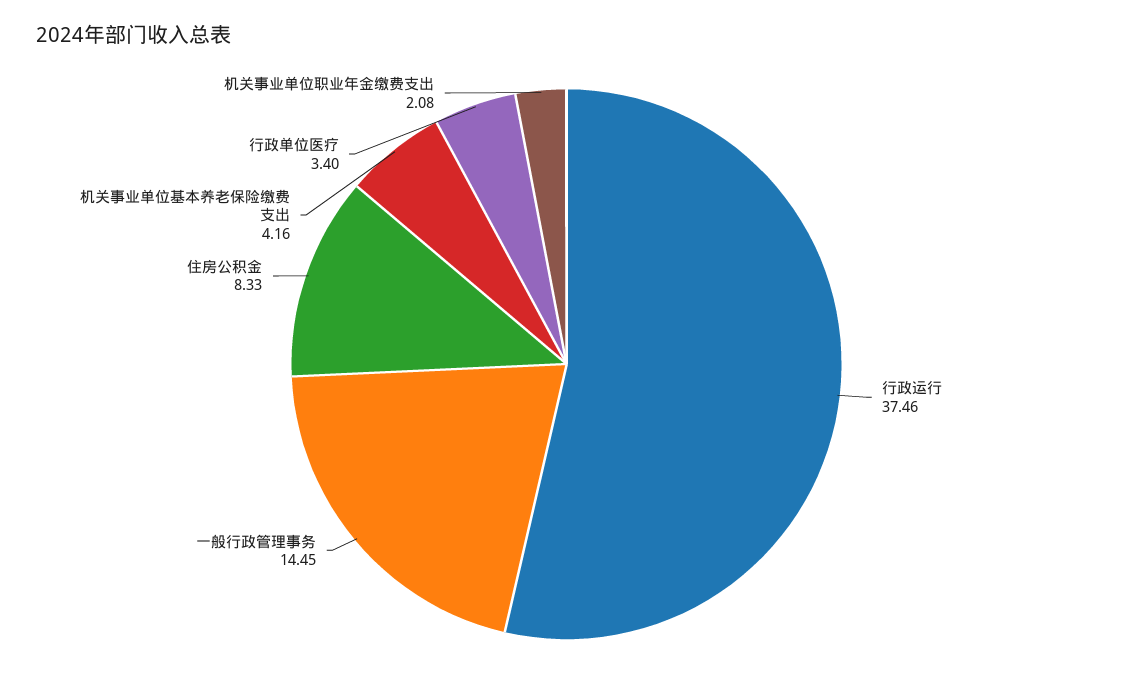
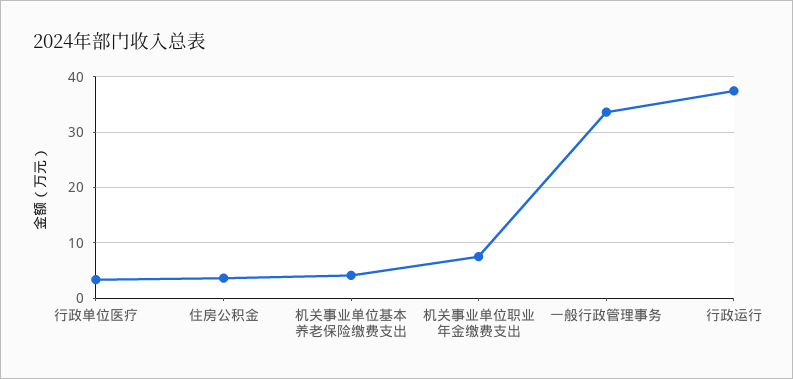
  {
    "行政运行": 37.46,
-   "一般行政管理事务": 14.45,
+   "一般行政管理事务": 34,
-   "住房公积金": 8.33,
+   "住房公积金": 4,
    "机关事业单位基本养老保险缴费支出": 4.16,
    "行政单位医疗": 3.4,
-   "机关事业单位职业年金缴费支出": 2.08
+   "机关事业单位职业年金缴费支出": 8
  }

